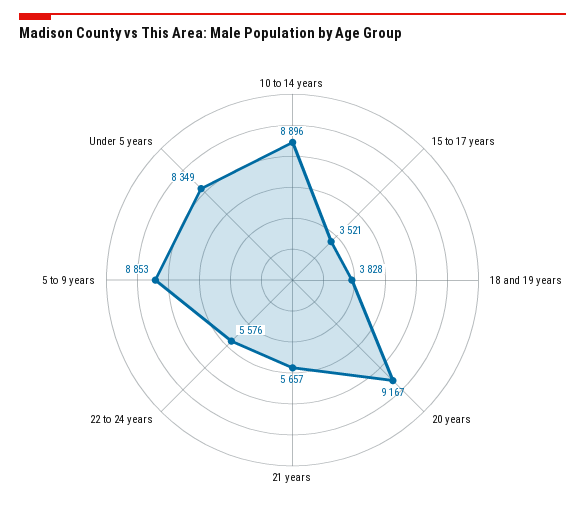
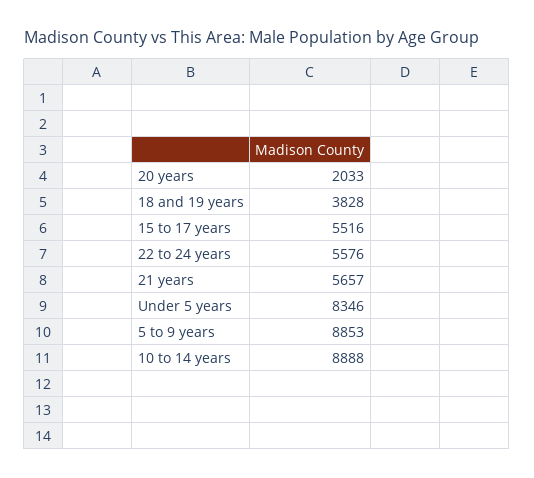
  {
-   "10 to 14 years": 8896,
+   "10 to 14 years": 8888,
-   "15 to 17 years": 3521,
+   "15 to 17 years": 5516,
    "18 and 19 years": 3828,
-   "20 years": 9167,
+   "20 years": 2033,
    "21 years": 5657,
    "22 to 24 years": 5576,
    "5 to 9 years": 8853,
-   "Under 5 years": 8349
+   "Under 5 years": 8346
  }

